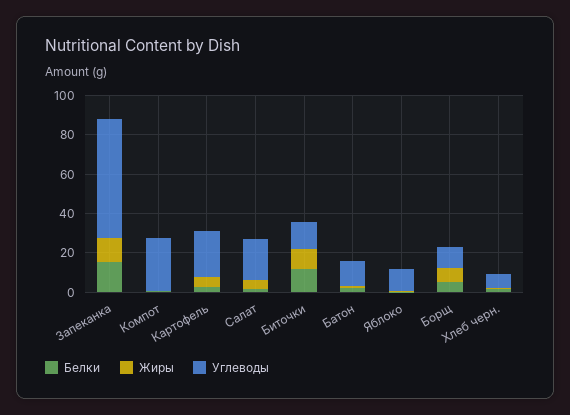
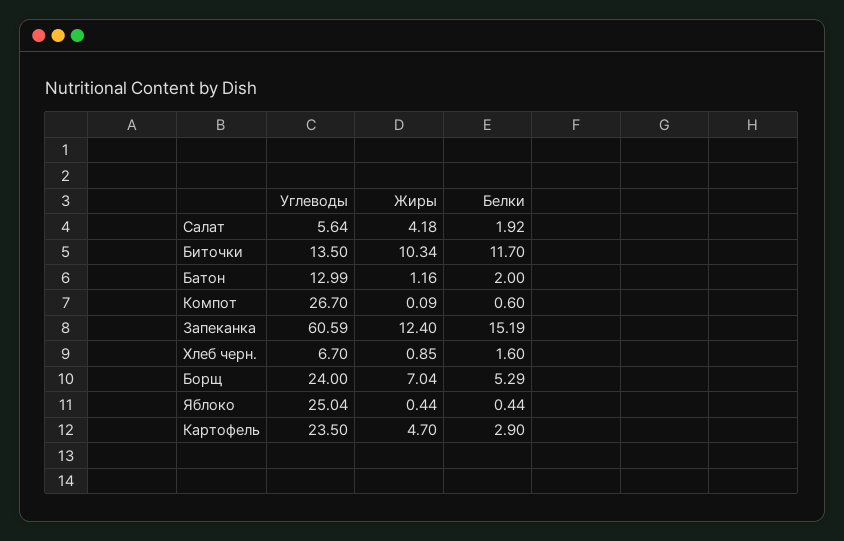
  {
    "Белки": {
      "Запеканка": 15.19,
      "Компот": 0.6,
      "Картофель": 2.9,
      "Салат": 1.92,
      "Биточки": 11.7,
      "Батон": 2,
      "Яблоко": 0.44,
      "Борщ": 5.29,
      "Хлеб черн.": 1.6
    },
    "Жиры": {
      "Запеканка": 12.4,
      "Компот": 0.09,
      "Картофель": 4.7,
      "Салат": 4.18,
      "Биточки": 10.34,
      "Батон": 1.16,
      "Яблоко": 0.44,
      "Борщ": 7.04,
      "Хлеб черн.": 0.85
    },
    "Углеводы": {
      "Запеканка": 60.59,
      "Компот": 26.7,
      "Картофель": 23.5,
-     "Салат": 20,
+     "Салат": 5.64,
      "Биточки": 13.5,
      "Батон": 12.99,
-     "Яблоко": 10,
+     "Яблоко": 25.04,
-     "Борщ": 10,
+     "Борщ": 24,
      "Хлеб черн.": 6.7
    }
  }

